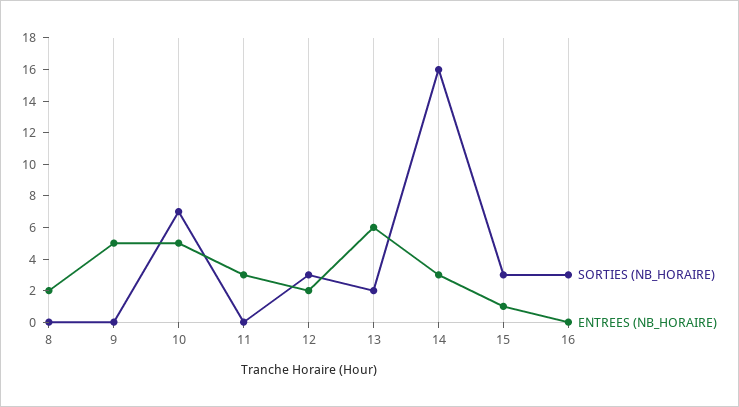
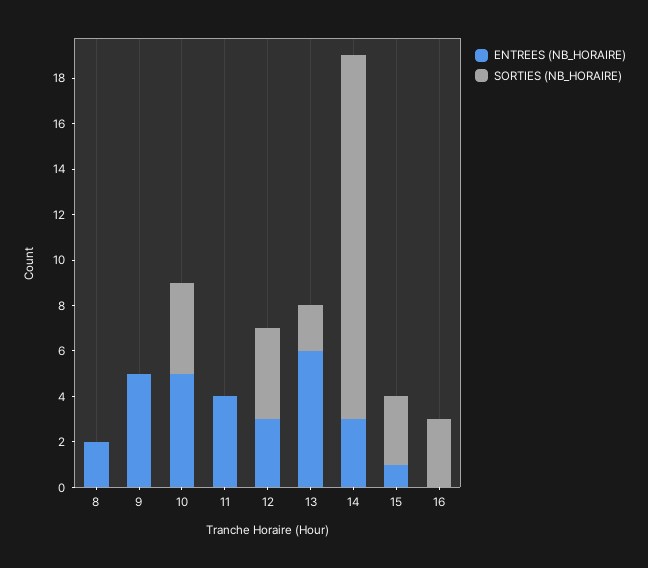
  {
    "SORTIES (NB_HORAIRE)": {
      "8": 0,
      "9": 0,
-     "10": 7,
+     "10": 4,
      "11": 0,
-     "12": 3,
+     "12": 4,
      "13": 2,
      "14": 16,
      "15": 3,
      "16": 3
    },
    "ENTREES (NB_HORAIRE)": {
      "8": 2,
      "9": 5,
      "10": 5,
-     "11": 3,
+     "11": 4,
-     "12": 2,
+     "12": 3,
      "13": 6,
      "14": 3,
      "15": 1,
      "16": 0
    }
  }

